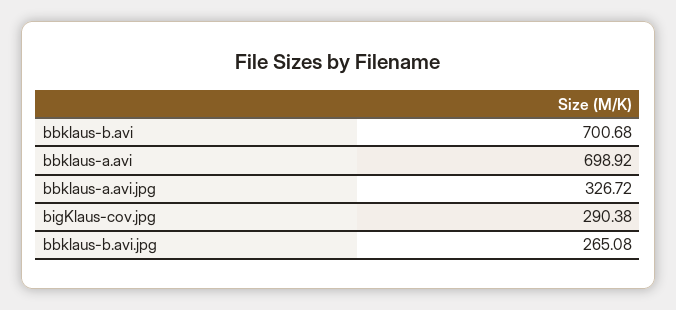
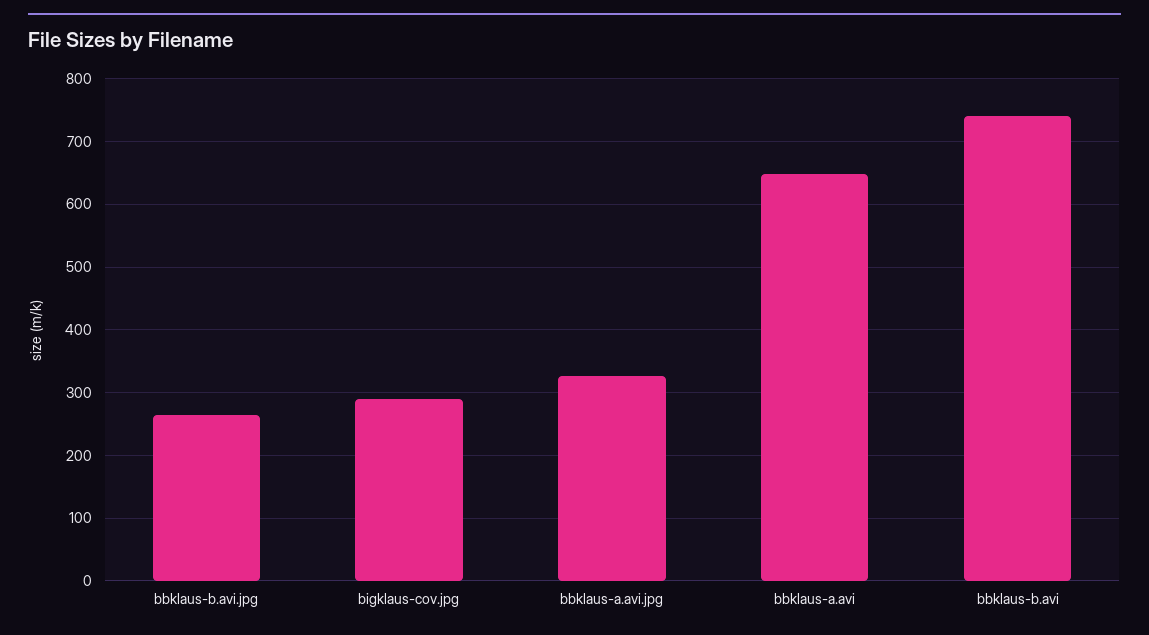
  {
-   "bbklaus-b.avi": 700.68,
+   "bbklaus-b.avi": 740,
-   "bbklaus-a.avi": 698.92,
+   "bbklaus-a.avi": 650,
    "bbklaus-a.avi.jpg": 326.72,
    "bigKlaus-cov.jpg": 290.38,
    "bbklaus-b.avi.jpg": 265.08
  }

